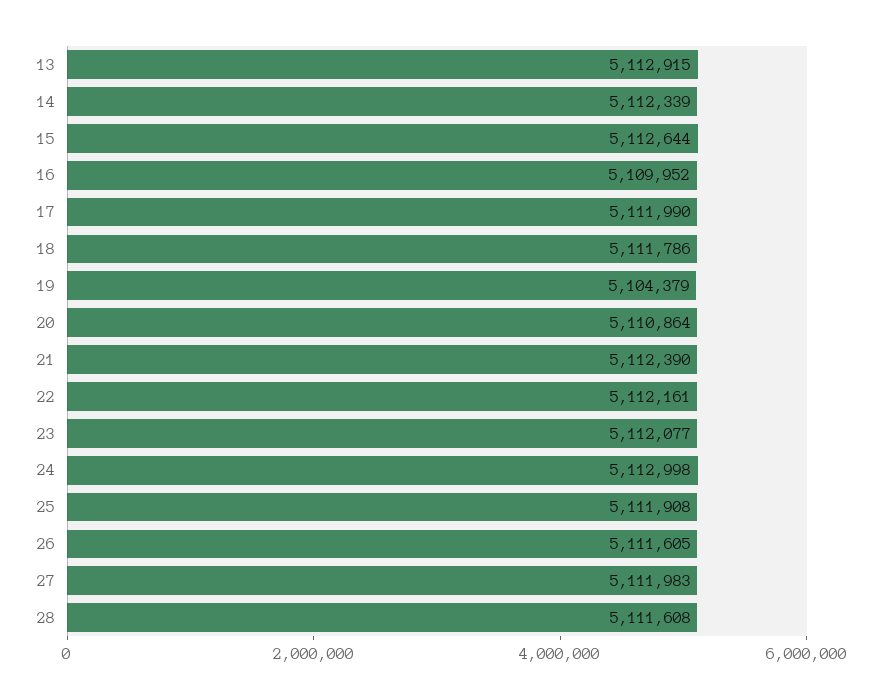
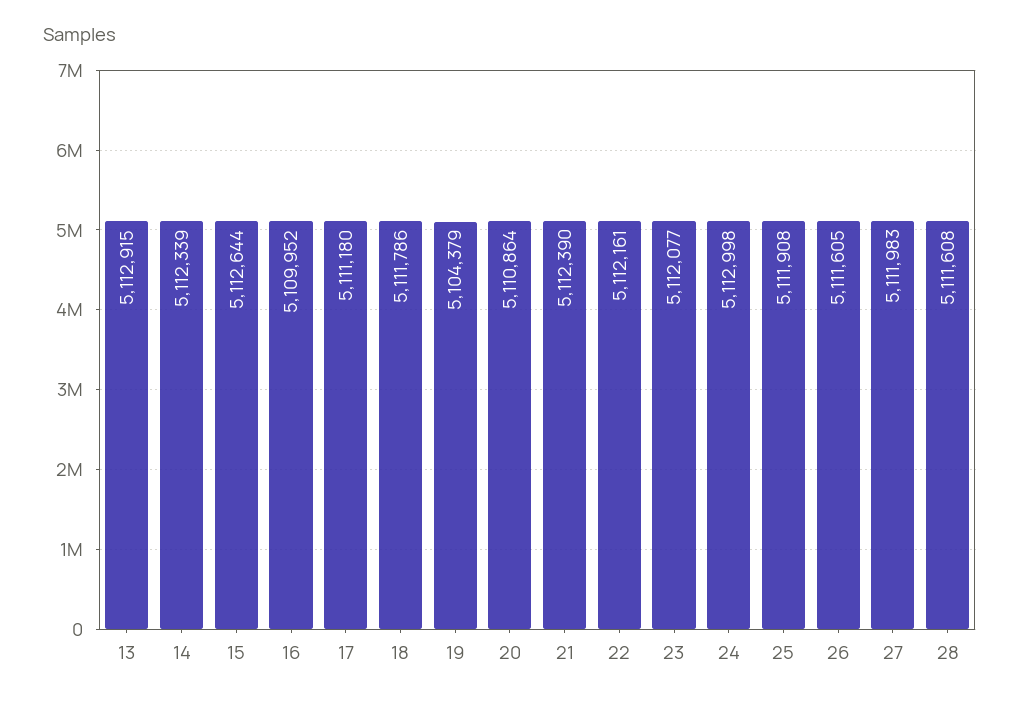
  {
    "13": 5112915,
    "14": 5112339,
    "15": 5112644,
    "16": 5109952,
-   "17": 5111990,
+   "17": 5111180,
    "18": 5111786,
    "19": 5104379,
    "20": 5110864,
    "21": 5112390,
    "22": 5112161,
    "23": 5112077,
    "24": 5112998,
    "25": 5111908,
    "26": 5111605,
    "27": 5111983,
    "28": 5111608
  }

